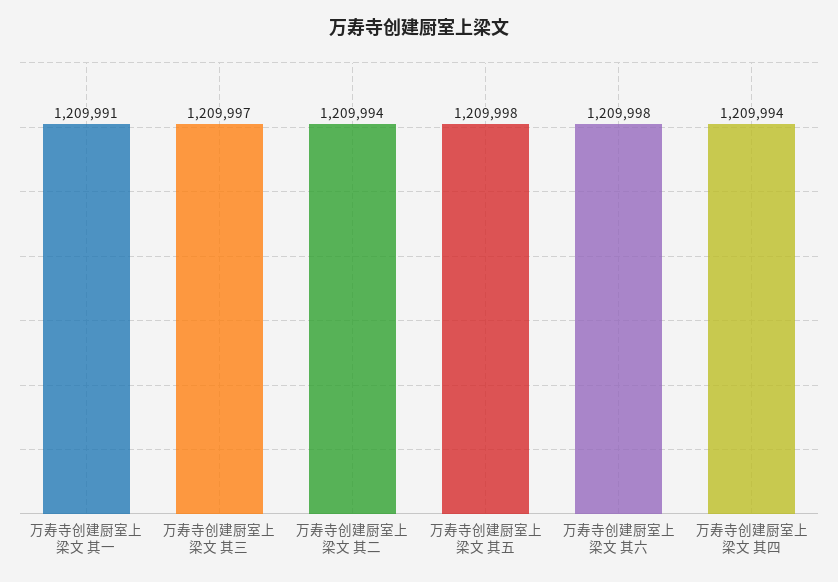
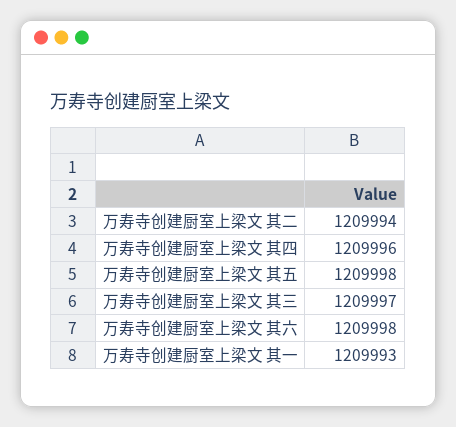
  {
-   "万寿寺创建厨室上梁文 其一": 1209991,
+   "万寿寺创建厨室上梁文 其一": 1209993,
    "万寿寺创建厨室上梁文 其三": 1209997,
    "万寿寺创建厨室上梁文 其二": 1209994,
    "万寿寺创建厨室上梁文 其五": 1209998,
    "万寿寺创建厨室上梁文 其六": 1209998,
-   "万寿寺创建厨室上梁文 其四": 1209994
+   "万寿寺创建厨室上梁文 其四": 1209996
  }

